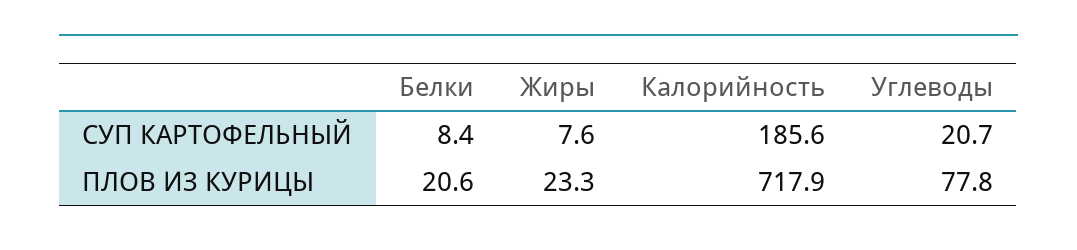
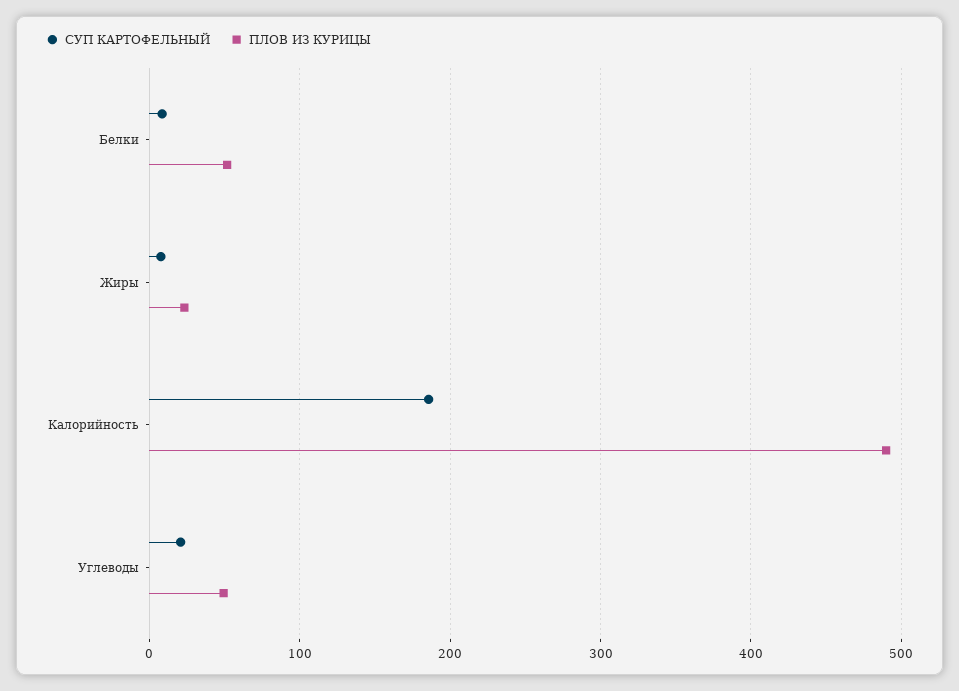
  {
    "СУП КАРТОФЕЛЬНЫЙ": {
      "Белки": 8.4,
      "Жиры": 7.6,
      "Калорийность": 185.6,
      "Углеводы": 20.7
    },
    "ПЛОВ ИЗ КУРИЦЫ": {
-     "Белки": 20.6,
+     "Белки": 50,
      "Жиры": 23.3,
-     "Калорийность": 717.9,
+     "Калорийность": 490,
-     "Углеводы": 77.8
+     "Углеводы": 50
    }
  }

